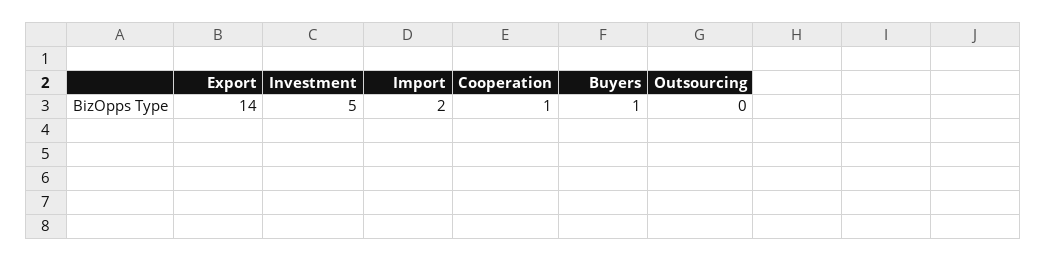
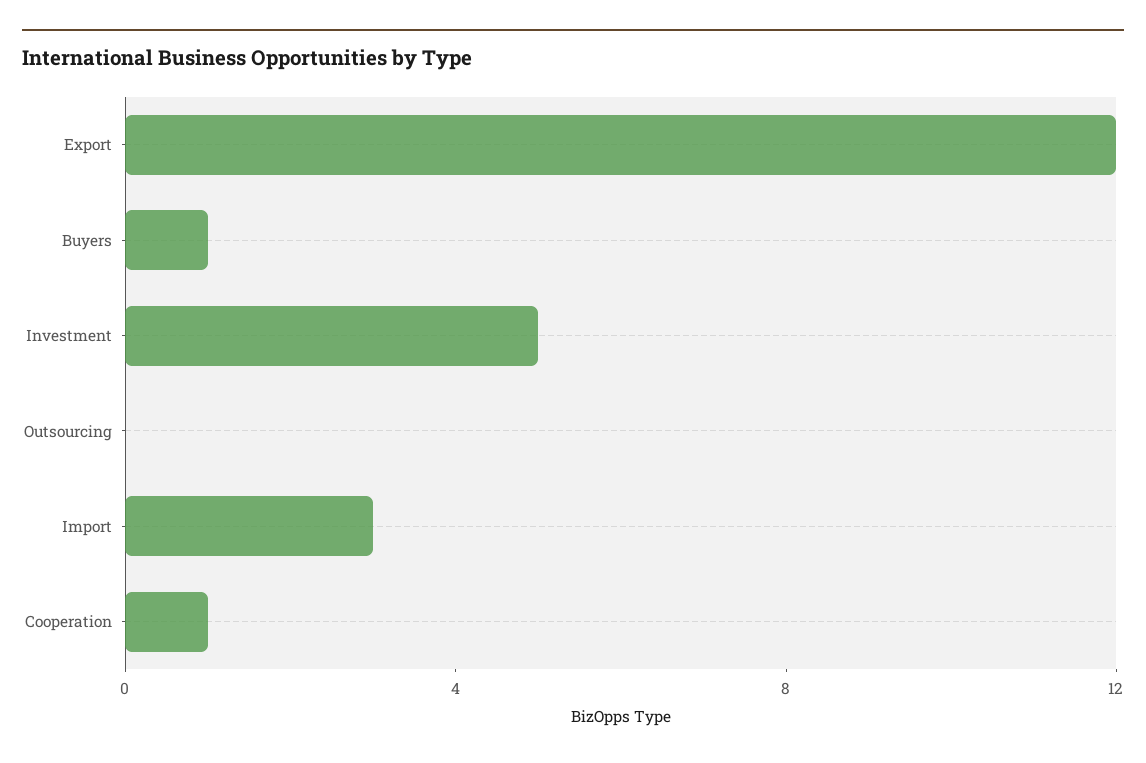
  {
-   "Export": 14,
+   "Export": 12,
    "Investment": 5,
-   "Import": 2,
+   "Import": 3,
    "Cooperation": 1,
    "Buyers": 1,
    "Outsourcing": 0
  }

